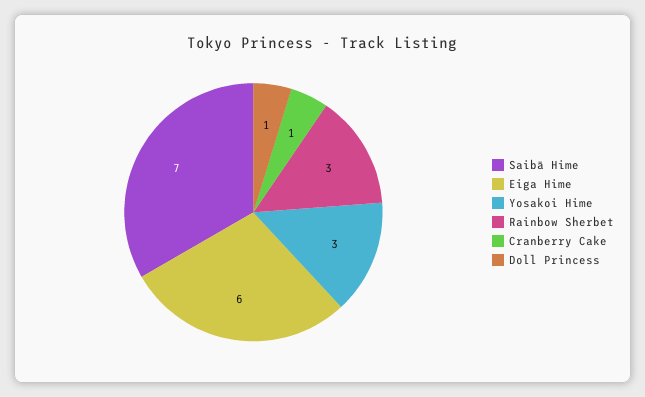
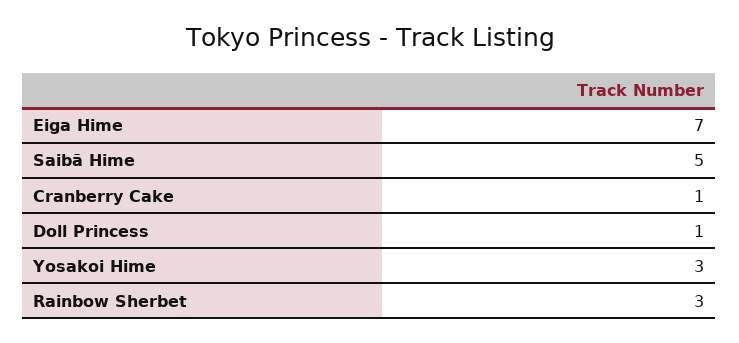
  {
-   "Saibā Hime": 7,
+   "Saibā Hime": 5,
-   "Eiga Hime": 6,
+   "Eiga Hime": 7,
    "Yosakoi Hime": 3,
    "Rainbow Sherbet": 3,
    "Cranberry Cake": 1,
    "Doll Princess": 1
  }

